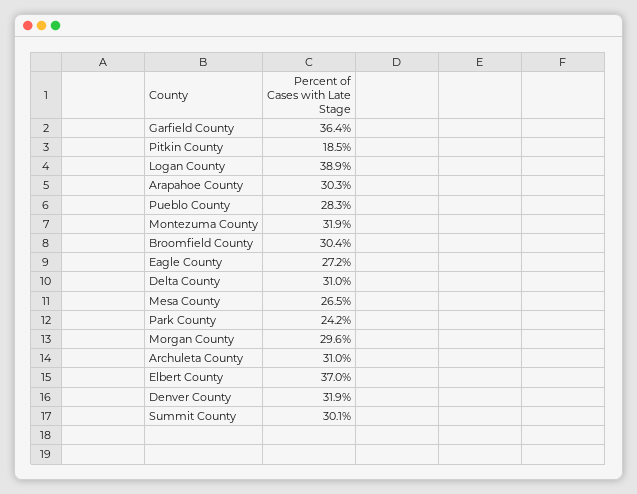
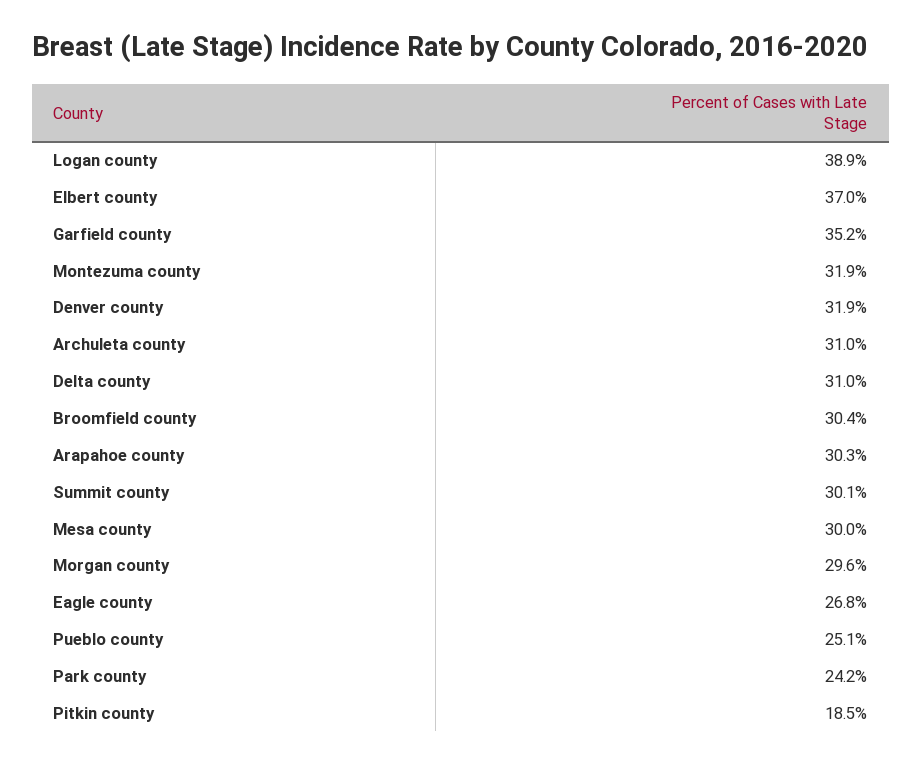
  {
-   "Garfield County": 36.4,
+   "Garfield County": 35.2,
    "Pitkin County": 18.5,
    "Logan County": 38.9,
    "Arapahoe County": 30.3,
-   "Pueblo County": 28.3,
+   "Pueblo County": 25.1,
    "Montezuma County": 31.9,
    "Broomfield County": 30.4,
-   "Eagle County": 27.2,
+   "Eagle County": 26.8,
    "Delta County": 31,
-   "Mesa County": 26.5,
+   "Mesa County": 30,
    "Park County": 24.2,
    "Morgan County": 29.6,
    "Archuleta County": 31,
    "Elbert County": 37,
    "Denver County": 31.9,
    "Summit County": 30.1
  }

